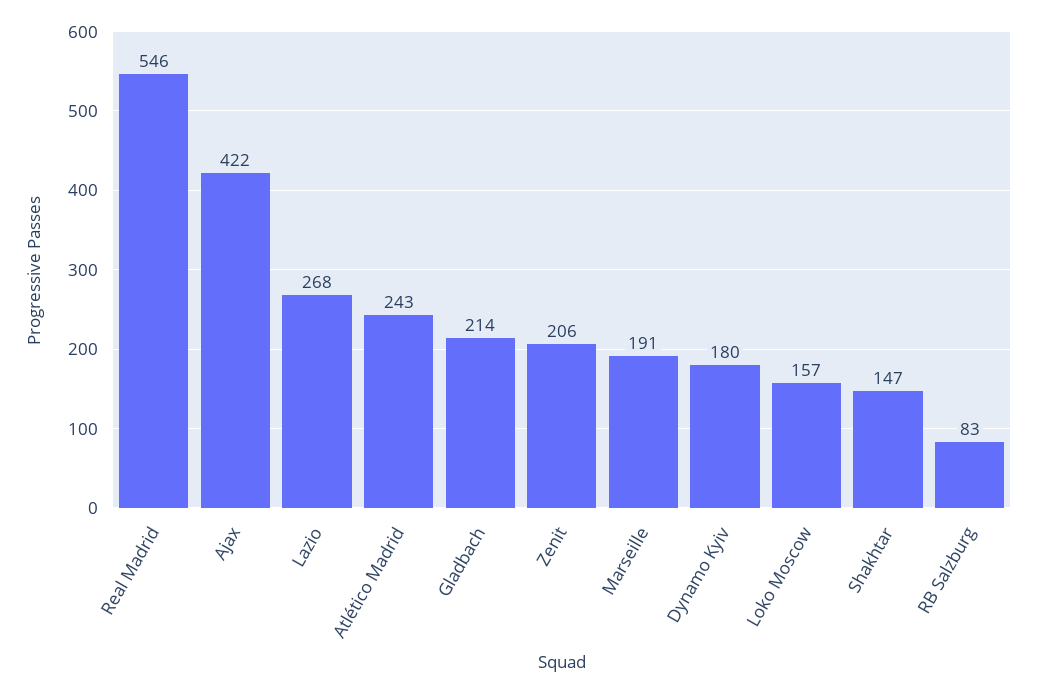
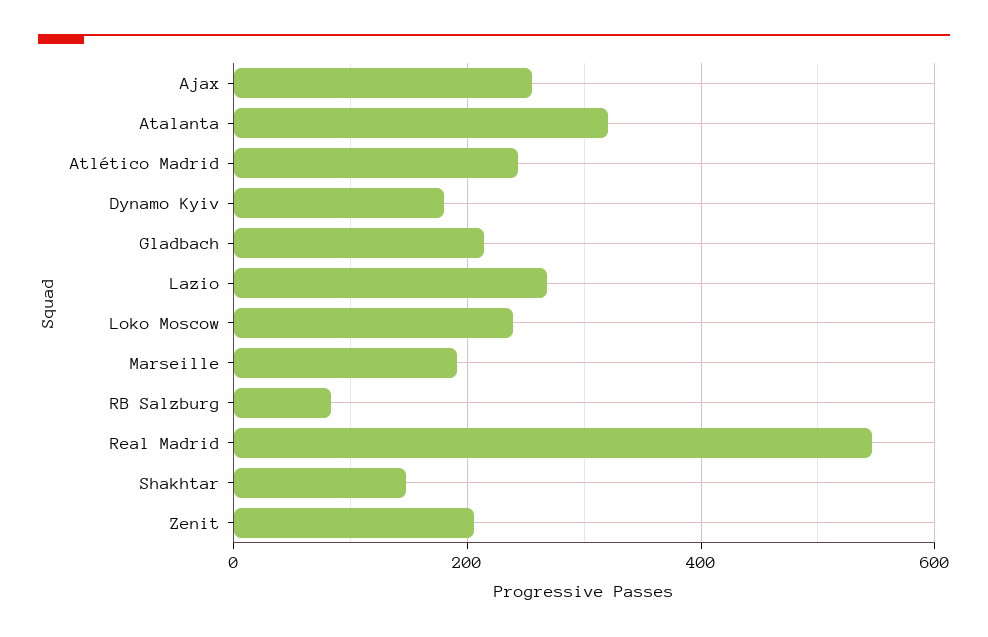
  {
    "Real Madrid": 546,
-   "Ajax": 422,
+   "Ajax": 260,
    "Lazio": 268,
    "Atlético Madrid": 243,
    "Gladbach": 214,
    "Zenit": 206,
    "Marseille": 191,
    "Dynamo Kyiv": 180,
-   "Loko Moscow": 157,
+   "Loko Moscow": 240,
    "Shakhtar": 147,
-   "RB Salzburg": 83
+   "RB Salzburg": 83,
+   "Atalanta": 320
  }

